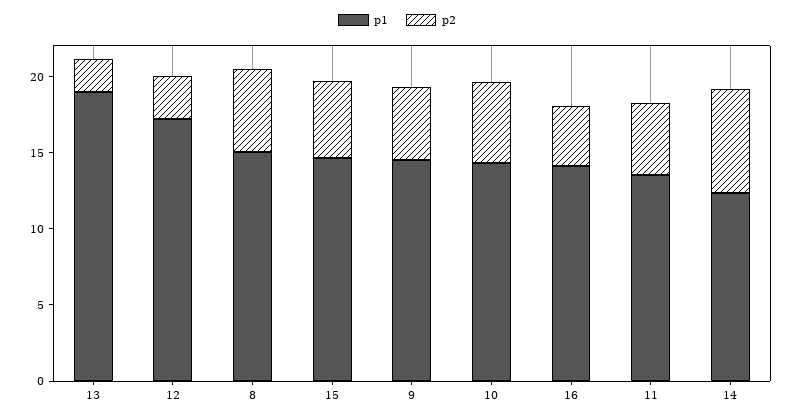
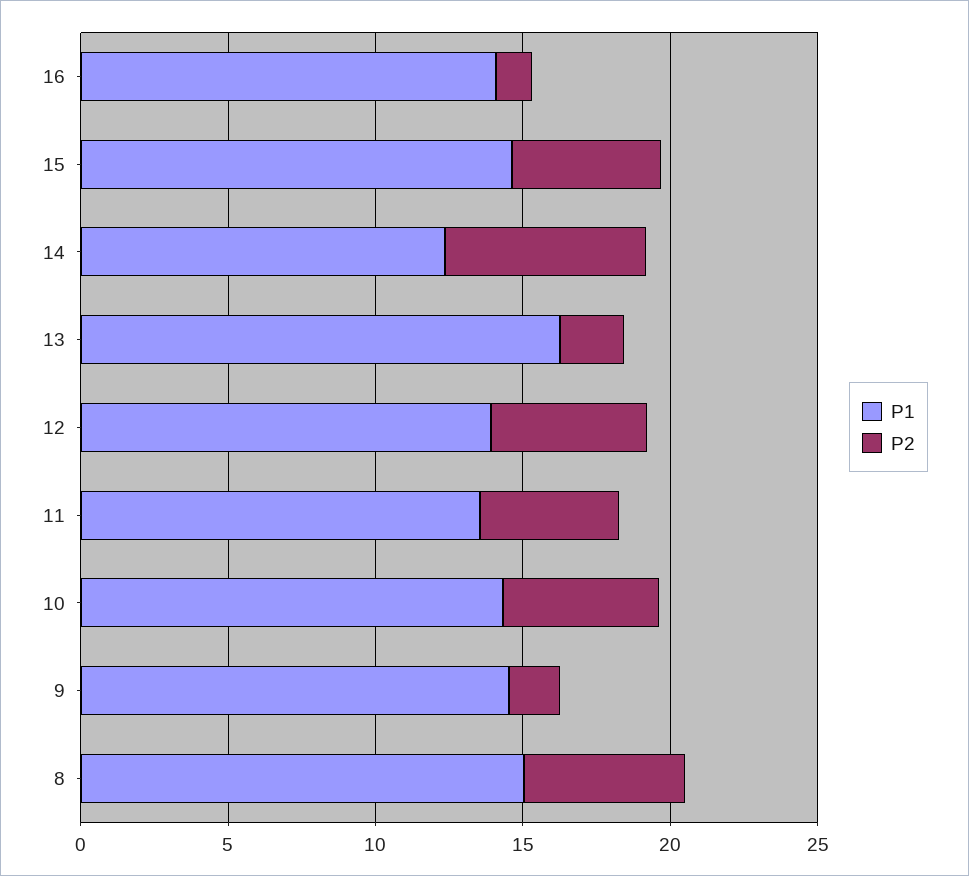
  {
    "p1": {
-     "13": 19,
+     "13": 16,
-     "12": 17,
+     "12": 14,
      "8": 15,
      "15": 15,
      "9": 15,
      "10": 14,
      "16": 14,
      "11": 14,
      "14": 12
    },
    "p2": {
      "13": 2,
-     "12": 3,
+     "12": 5,
      "8": 5,
      "15": 5,
-     "9": 5,
+     "9": 2,
      "10": 5,
-     "16": 4,
+     "16": 1,
      "11": 5,
      "14": 7
    }
  }

